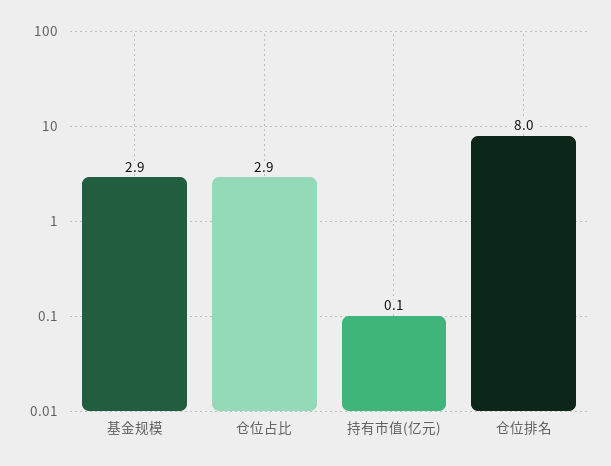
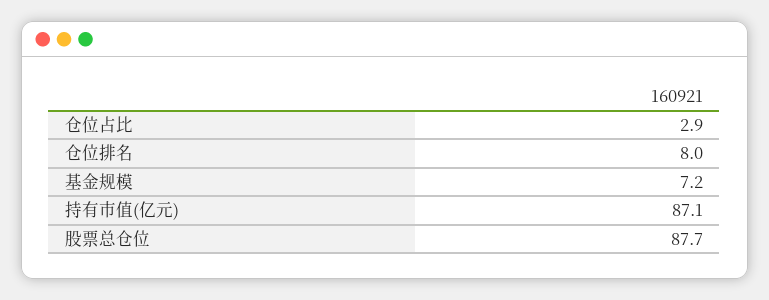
  {
-   "基金规模": 2.9,
+   "基金规模": 7.2,
    "仓位占比": 2.9,
-   "持有市值(亿元)": 0.1,
+   "持有市值(亿元)": 87.1,
-   "仓位排名": 8
+   "仓位排名": 8,
+   "股票总仓位": 87.7
  }

